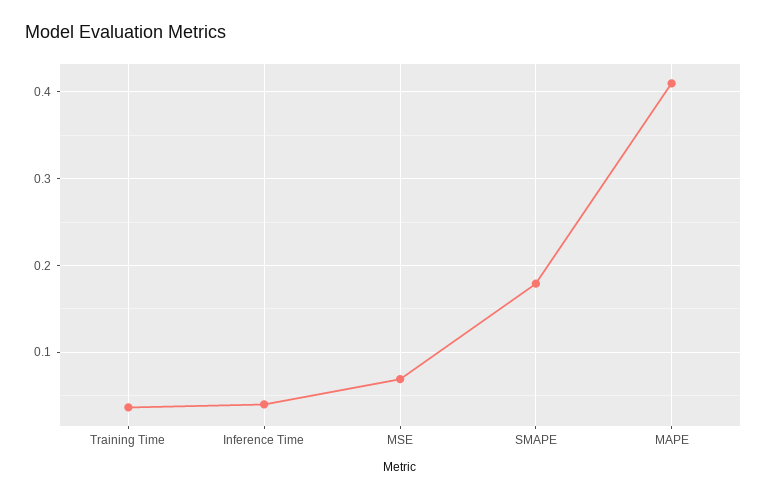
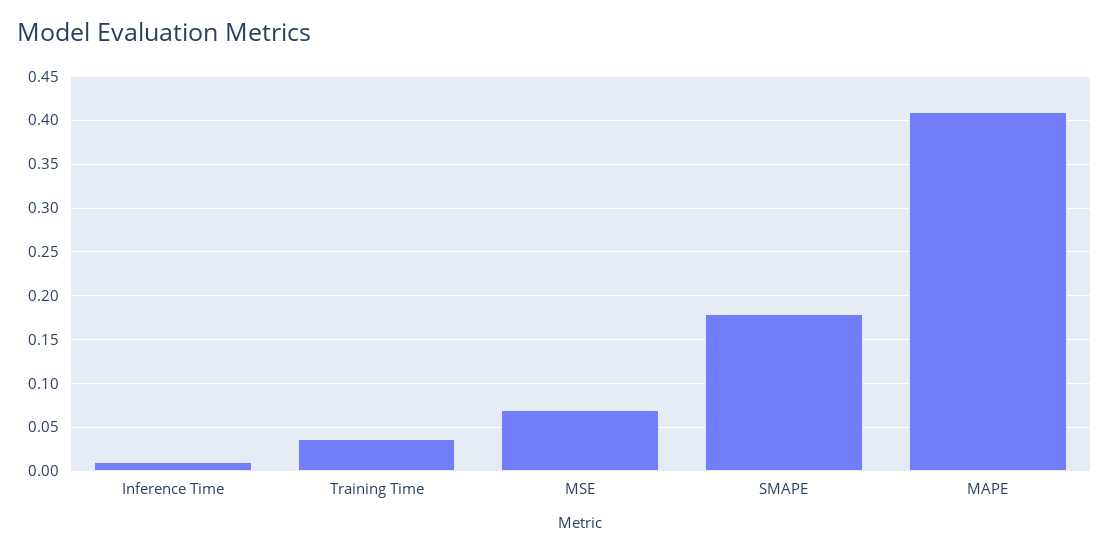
  {
    "Training Time": 0.04,
-   "Inference Time": 0.04,
+   "Inference Time": 0.01,
    "MSE": 0.07,
    "SMAPE": 0.18,
    "MAPE": 0.41
  }

